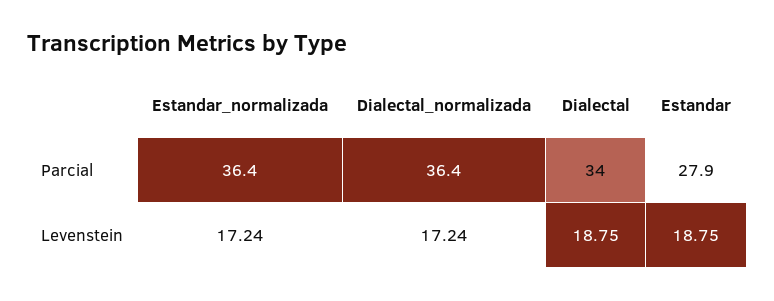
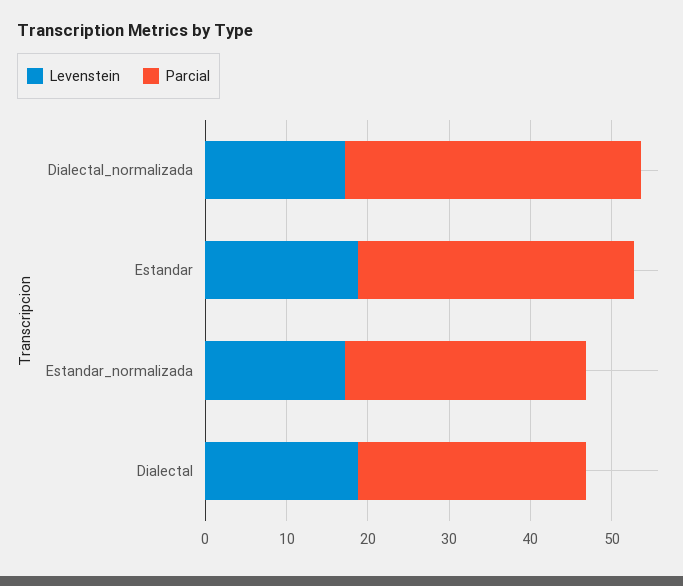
  {
    "Parcial": {
-     "Estandar_normalizada": 36.4,
+     "Estandar_normalizada": 30,
      "Dialectal_normalizada": 36.4,
-     "Dialectal": 34,
+     "Dialectal": 28,
-     "Estandar": 27.9
+     "Estandar": 34
    },
    "Levenstein": {
      "Estandar_normalizada": 17.24,
      "Dialectal_normalizada": 17.24,
      "Dialectal": 18.75,
      "Estandar": 18.75
    }
  }

